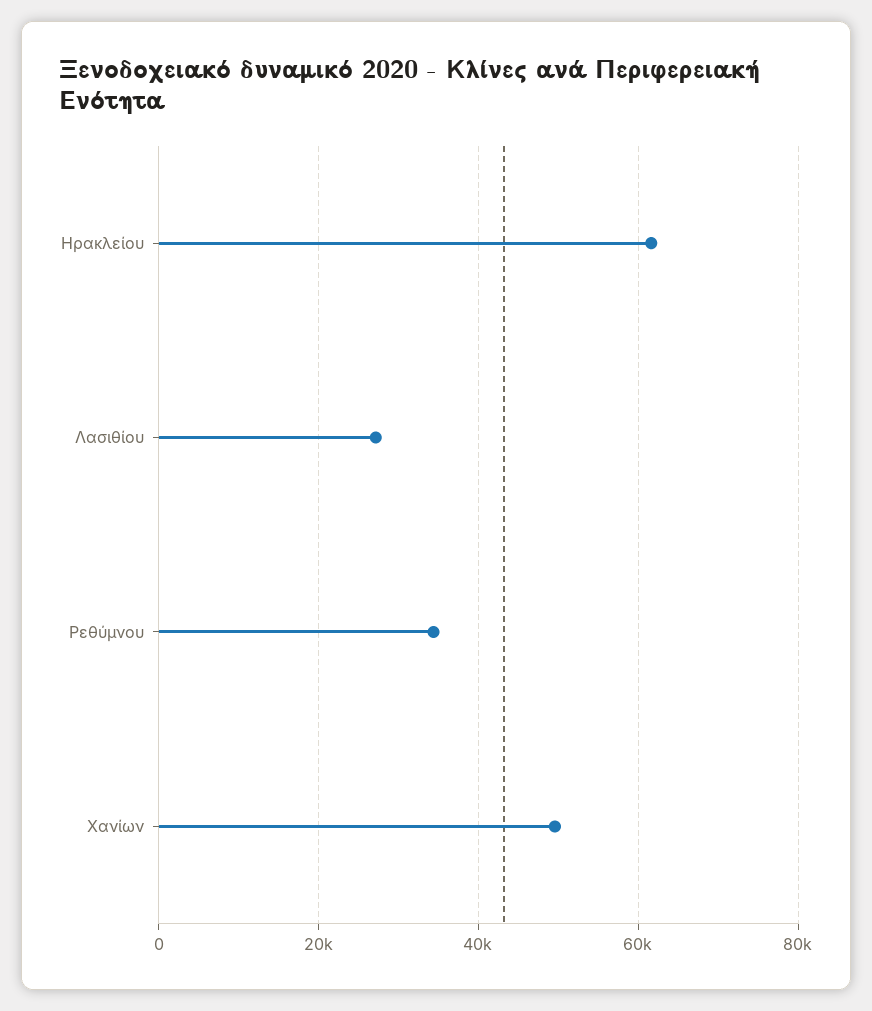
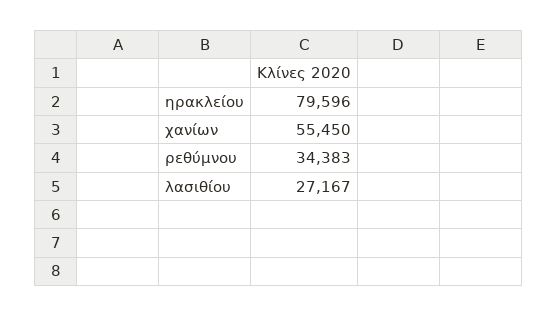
  {
-   "Ηρακλείου": 62000,
+   "Ηρακλείου": 79596,
    "Λασιθίου": 27167,
    "Ρεθύμνου": 34383,
-   "Χανίων": 50000
+   "Χανίων": 55450
  }

